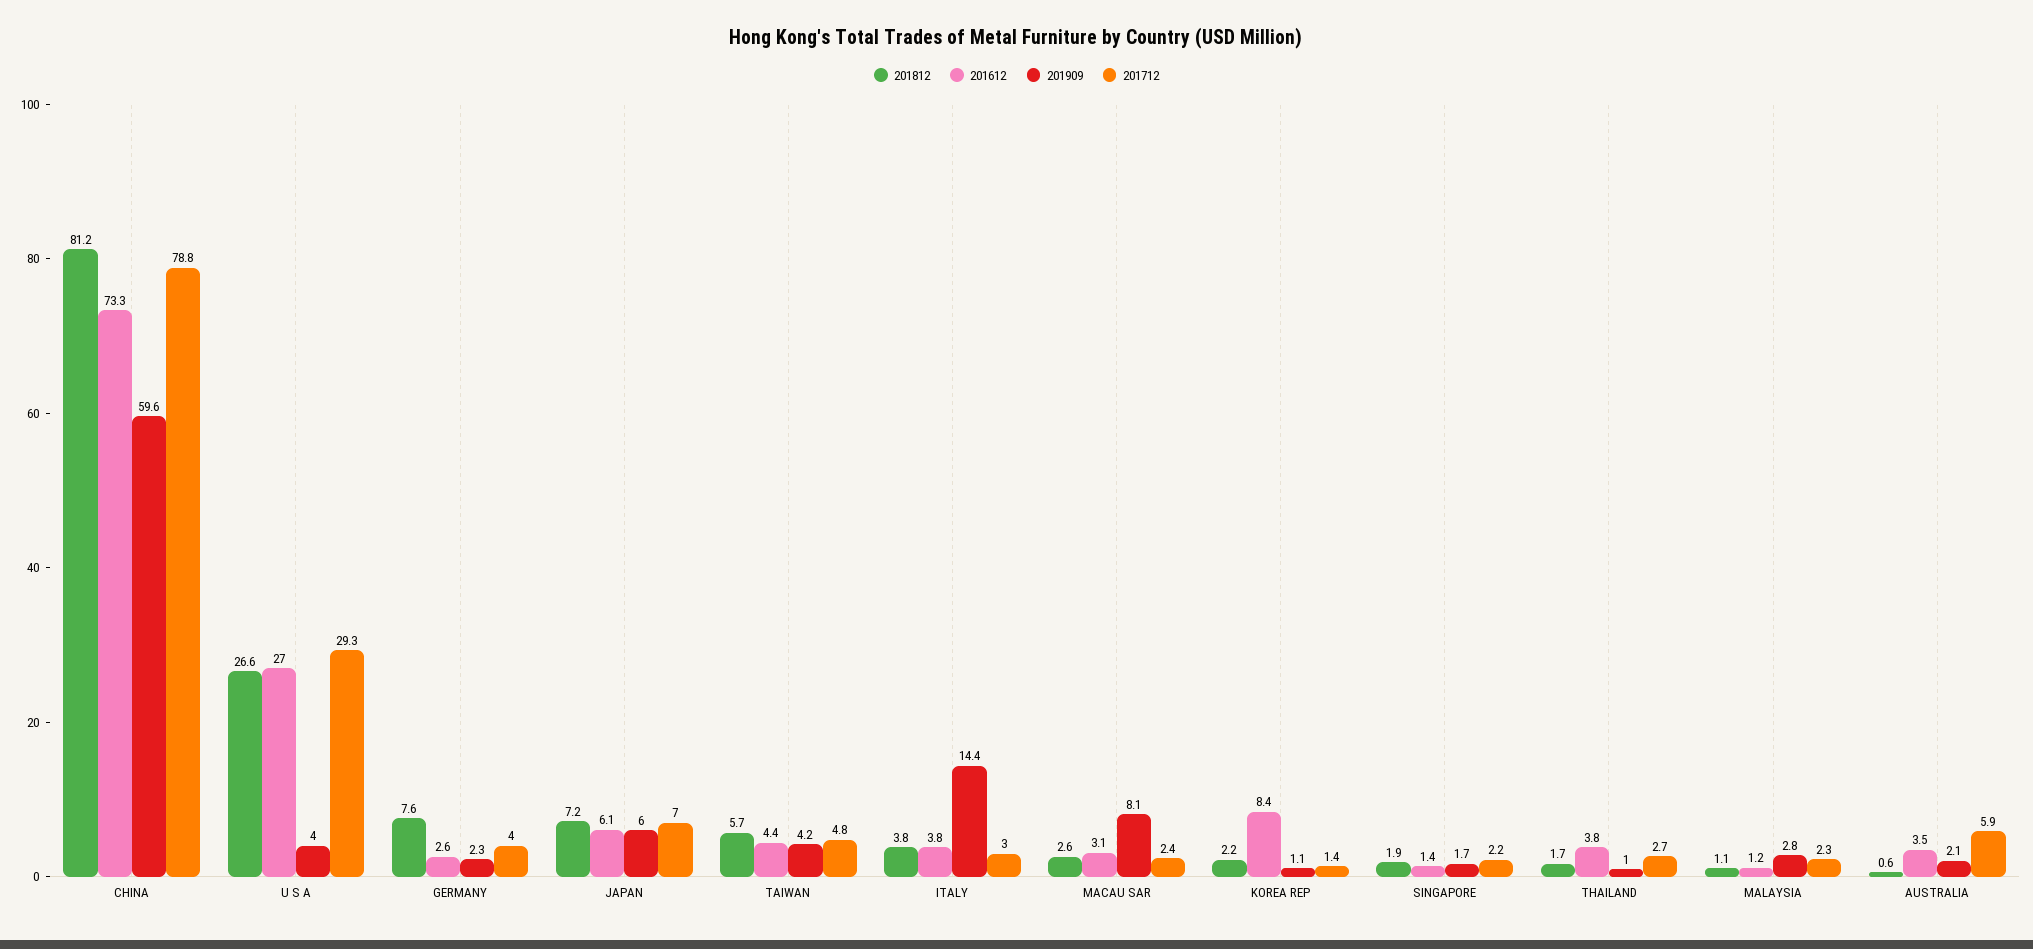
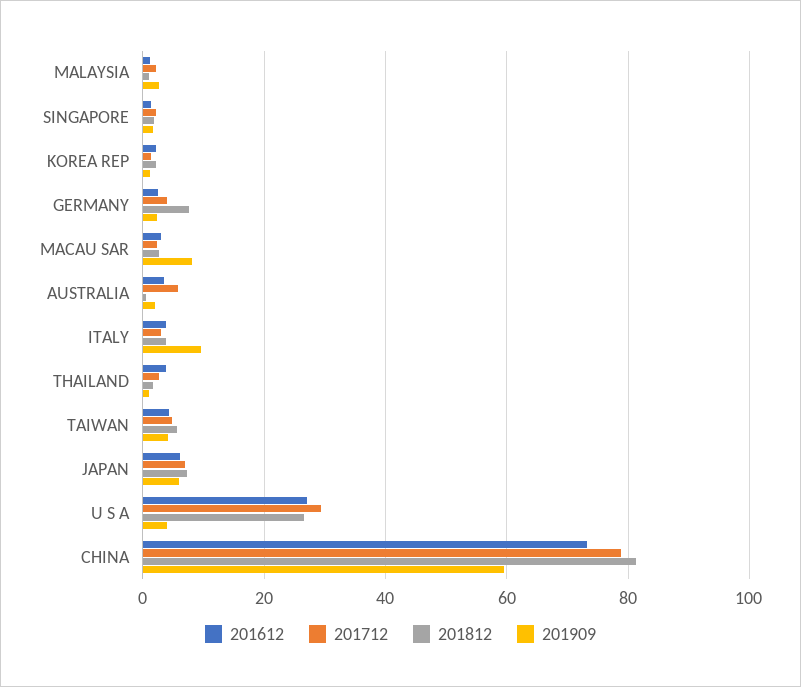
  {
    "201812": {
      "CHINA": 81.2,
      "U S A": 26.6,
      "GERMANY": 7.6,
      "JAPAN": 7.2,
      "TAIWAN": 5.7,
      "ITALY": 3.8,
      "MACAU SAR": 2.6,
      "KOREA REP": 2.2,
      "SINGAPORE": 1.9,
      "THAILAND": 1.7,
      "MALAYSIA": 1.1,
      "AUSTRALIA": 0.6
    },
    "201612": {
      "CHINA": 73.3,
      "U S A": 27,
      "GERMANY": 2.6,
      "JAPAN": 6.1,
      "TAIWAN": 4.4,
      "ITALY": 3.8,
      "MACAU SAR": 3.1,
-     "KOREA REP": 8.4,
+     "KOREA REP": 2,
      "SINGAPORE": 1.4,
      "THAILAND": 3.8,
      "MALAYSIA": 1.2,
      "AUSTRALIA": 3.5
    },
    "201909": {
      "CHINA": 59.6,
      "U S A": 4,
      "GERMANY": 2.3,
      "JAPAN": 6,
      "TAIWAN": 4.2,
-     "ITALY": 14.4,
+     "ITALY": 10,
      "MACAU SAR": 8.1,
      "KOREA REP": 1.1,
      "SINGAPORE": 1.7,
      "THAILAND": 1,
      "MALAYSIA": 2.8,
      "AUSTRALIA": 2.1
    },
    "201712": {
      "CHINA": 78.8,
      "U S A": 29.3,
      "GERMANY": 4,
      "JAPAN": 7,
      "TAIWAN": 4.8,
      "ITALY": 3,
      "MACAU SAR": 2.4,
      "KOREA REP": 1.4,
      "SINGAPORE": 2.2,
      "THAILAND": 2.7,
      "MALAYSIA": 2.3,
      "AUSTRALIA": 5.9
    }
  }

